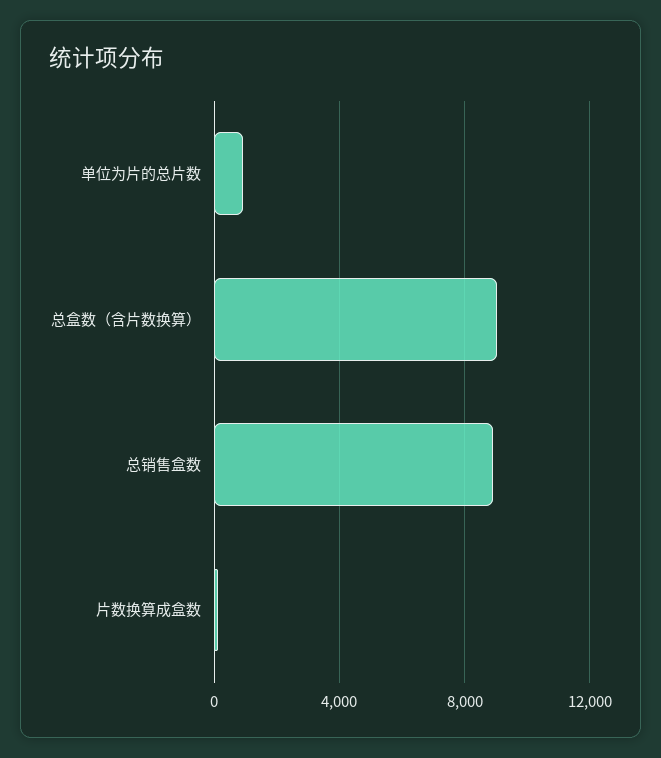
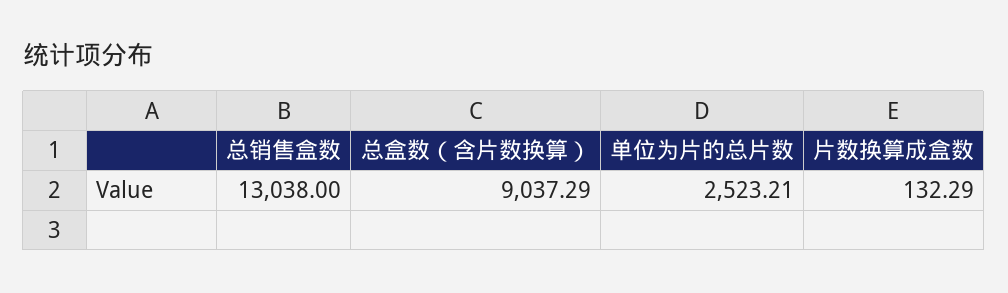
  {
-   "单位为片的总片数": 1000,
+   "单位为片的总片数": 2523.21,
    "总盒数（含片数换算）": 9037.29,
-   "总销售盒数": 9000,
+   "总销售盒数": 13038,
    "片数换算成盒数": 132.29
  }

